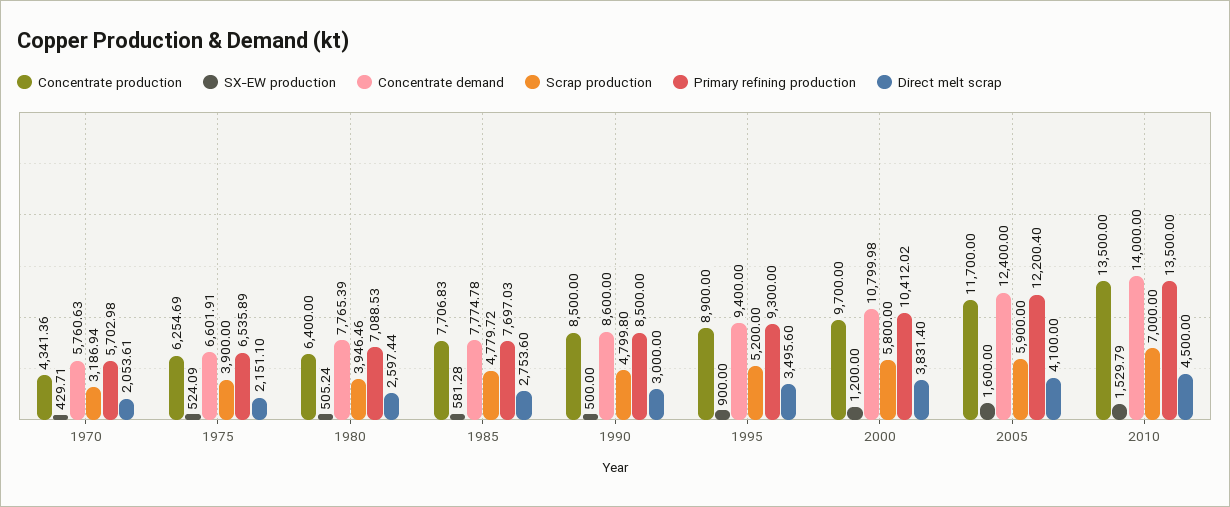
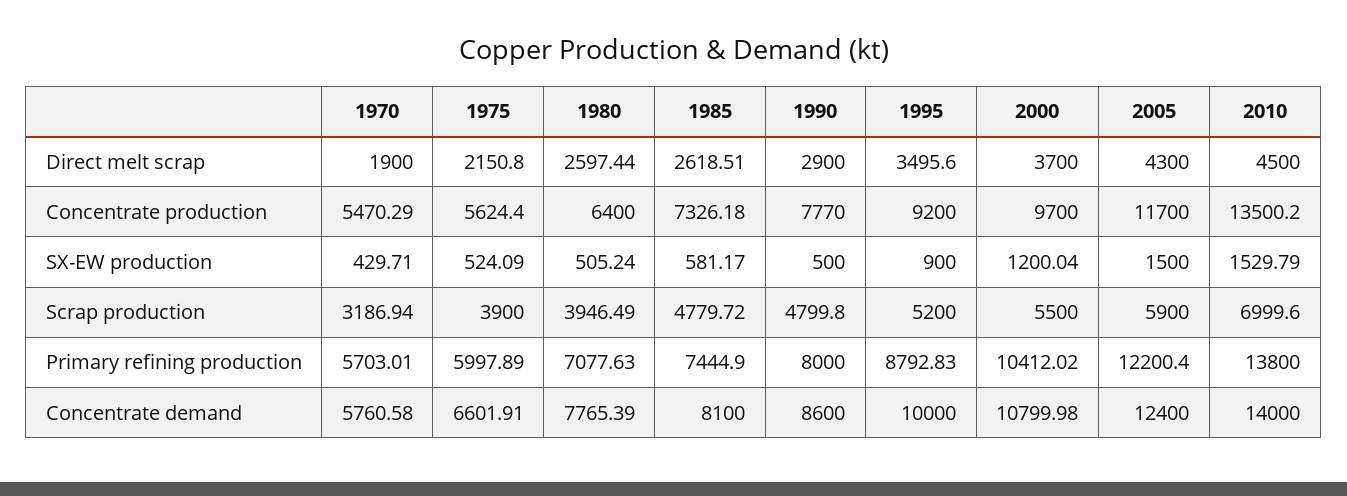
  {
    "Concentrate production": {
-     "1970": 4341.36,
+     "1970": 5470.29,
-     "1975": 6254.69,
+     "1975": 5624.4,
      "1980": 6400,
-     "1985": 7706.83,
+     "1985": 7326.18,
-     "1990": 8500,
+     "1990": 7770,
-     "1995": 8900,
+     "1995": 9200,
      "2000": 9700,
      "2005": 11700,
-     "2010": 13500
+     "2010": 13500.2
    },
    "SX-EW production": {
      "1970": 429.71,
      "1975": 524.09,
      "1980": 505.24,
-     "1985": 581.28,
+     "1985": 581.17,
      "1990": 500,
      "1995": 900,
-     "2000": 1200,
+     "2000": 1200.04,
-     "2005": 1600,
+     "2005": 1500,
      "2010": 1529.79
    },
    "Concentrate demand": {
-     "1970": 5760.63,
+     "1970": 5760.58,
      "1975": 6601.91,
      "1980": 7765.39,
-     "1985": 7774.78,
+     "1985": 8100,
      "1990": 8600,
-     "1995": 9400,
+     "1995": 10000,
      "2000": 10799.98,
      "2005": 12400,
      "2010": 14000
    },
    "Scrap production": {
      "1970": 3186.94,
      "1975": 3900,
-     "1980": 3946.46,
+     "1980": 3946.49,
      "1985": 4779.72,
      "1990": 4799.8,
      "1995": 5200,
-     "2000": 5800,
+     "2000": 5500,
      "2005": 5900,
-     "2010": 7000
+     "2010": 6999.6
    },
    "Primary refining production": {
-     "1970": 5702.98,
+     "1970": 5703.01,
-     "1975": 6535.89,
+     "1975": 5997.89,
-     "1980": 7088.53,
+     "1980": 7077.63,
-     "1985": 7697.03,
+     "1985": 7444.9,
-     "1990": 8500,
+     "1990": 8000,
-     "1995": 9300,
+     "1995": 8792.83,
      "2000": 10412.02,
      "2005": 12200.4,
-     "2010": 13500
+     "2010": 13800
    },
    "Direct melt scrap": {
-     "1970": 2053.61,
+     "1970": 1900,
-     "1975": 2151.1,
+     "1975": 2150.8,
      "1980": 2597.44,
-     "1985": 2753.6,
+     "1985": 2618.51,
-     "1990": 3000,
+     "1990": 2900,
      "1995": 3495.6,
-     "2000": 3831.4,
+     "2000": 3700,
-     "2005": 4100,
+     "2005": 4300,
      "2010": 4500
    }
  }

